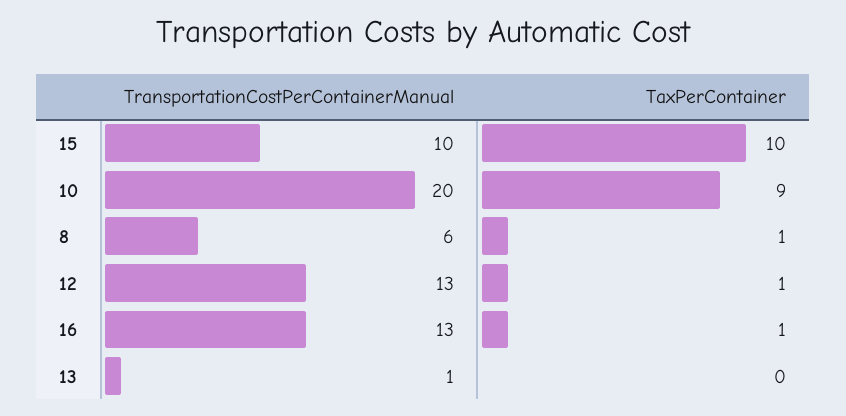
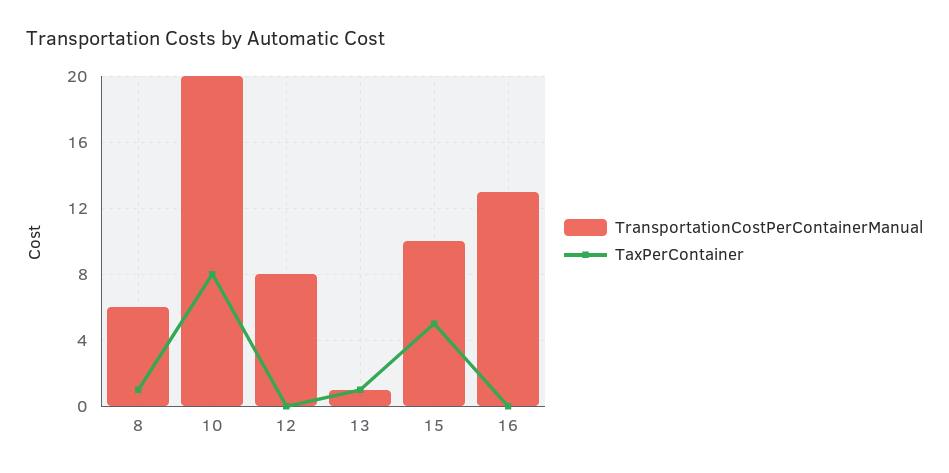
  {
    "TransportationCostPerContainerManual": {
      "15": 10,
      "10": 20,
      "8": 6,
-     "12": 13,
+     "12": 8,
      "16": 13,
      "13": 1
    },
    "TaxPerContainer": {
-     "15": 10,
+     "15": 5,
-     "10": 9,
+     "10": 8,
      "8": 1,
-     "12": 1,
+     "12": 0,
-     "16": 1,
+     "16": 0,
-     "13": 0
+     "13": 1
    }
  }

